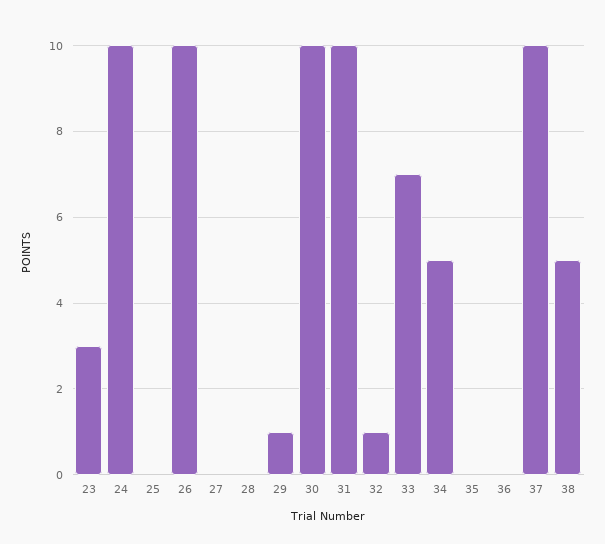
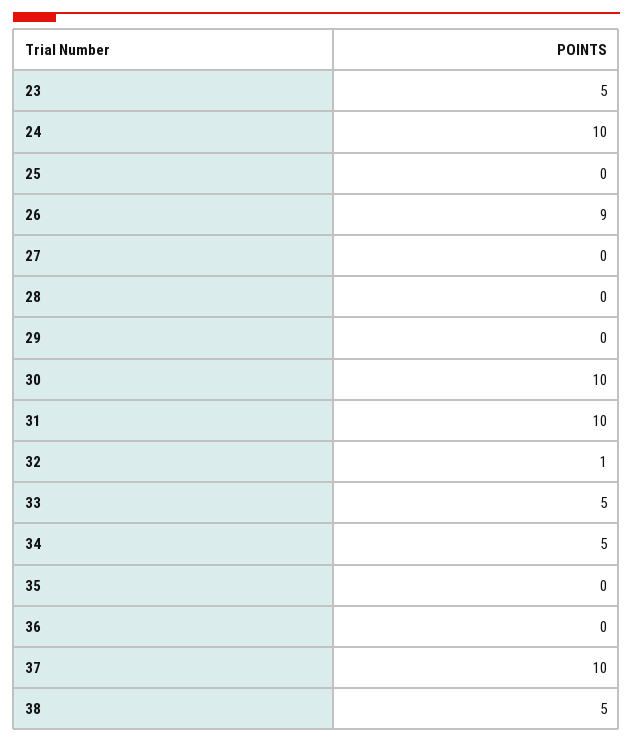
  {
-   "23": 3,
+   "23": 5,
    "24": 10,
    "25": 0,
-   "26": 10,
+   "26": 9,
    "27": 0,
    "28": 0,
-   "29": 1,
+   "29": 0,
    "30": 10,
    "31": 10,
    "32": 1,
-   "33": 7,
+   "33": 5,
    "34": 5,
    "35": 0,
    "36": 0,
    "37": 10,
    "38": 5
  }

